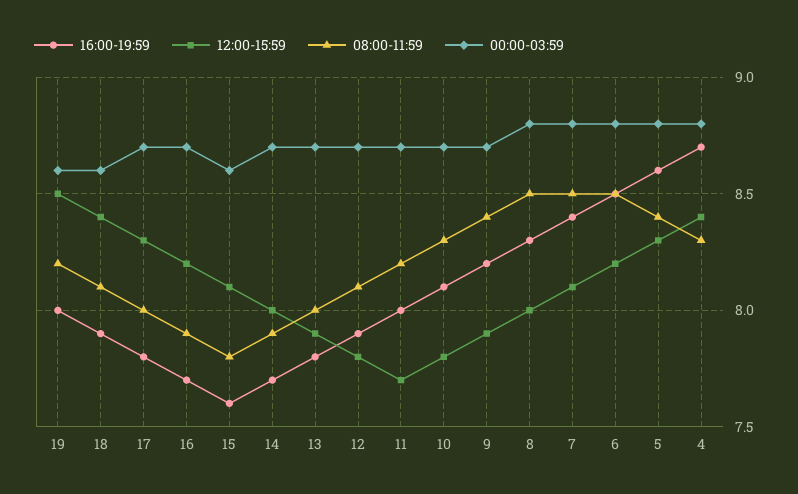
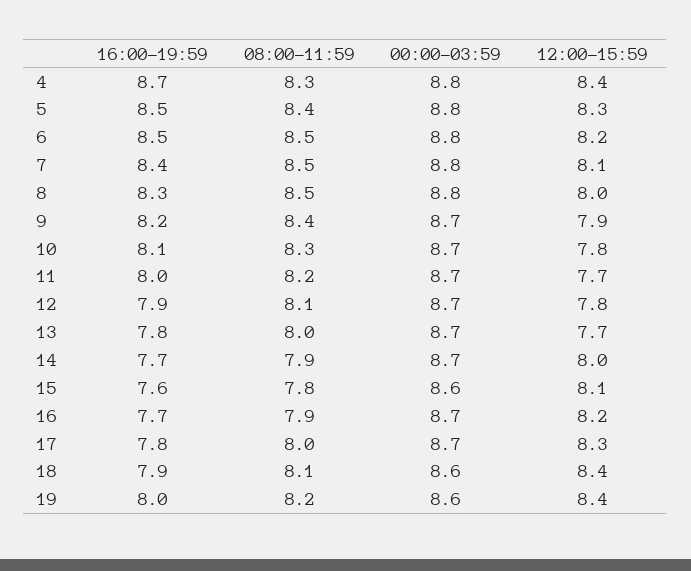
  {
    "16:00-19:59": {
      "19": 8,
      "18": 7.9,
      "17": 7.8,
      "16": 7.7,
      "15": 7.6,
      "14": 7.7,
      "13": 7.8,
      "12": 7.9,
      "11": 8,
      "10": 8.1,
      "9": 8.2,
      "8": 8.3,
      "7": 8.4,
      "6": 8.5,
-     "5": 8.6,
+     "5": 8.5,
      "4": 8.7
    },
    "12:00-15:59": {
-     "19": 8.5,
+     "19": 8.4,
      "18": 8.4,
      "17": 8.3,
      "16": 8.2,
      "15": 8.1,
      "14": 8,
-     "13": 7.9,
+     "13": 7.7,
      "12": 7.8,
      "11": 7.7,
      "10": 7.8,
      "9": 7.9,
      "8": 8,
      "7": 8.1,
      "6": 8.2,
      "5": 8.3,
      "4": 8.4
    },
    "08:00-11:59": {
      "19": 8.2,
      "18": 8.1,
      "17": 8,
      "16": 7.9,
      "15": 7.8,
      "14": 7.9,
      "13": 8,
      "12": 8.1,
      "11": 8.2,
      "10": 8.3,
      "9": 8.4,
      "8": 8.5,
      "7": 8.5,
      "6": 8.5,
      "5": 8.4,
      "4": 8.3
    },
    "00:00-03:59": {
      "19": 8.6,
      "18": 8.6,
      "17": 8.7,
      "16": 8.7,
      "15": 8.6,
      "14": 8.7,
      "13": 8.7,
      "12": 8.7,
      "11": 8.7,
      "10": 8.7,
      "9": 8.7,
      "8": 8.8,
      "7": 8.8,
      "6": 8.8,
      "5": 8.8,
      "4": 8.8
    }
  }

